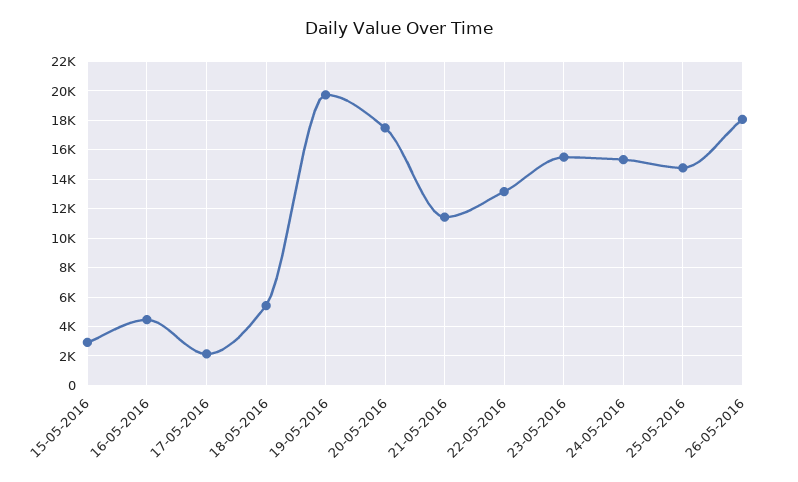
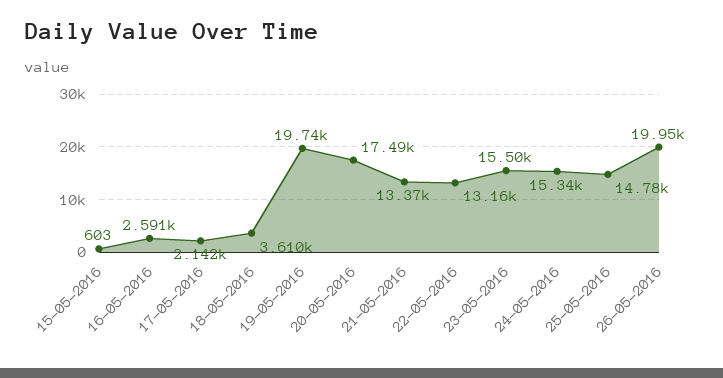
  {
-   "15-05-2016": 3000,
+   "15-05-2016": 603,
-   "16-05-2016": 4500,
+   "16-05-2016": 2591,
    "17-05-2016": 2142,
-   "18-05-2016": 5500,
+   "18-05-2016": 3610,
    "19-05-2016": 19740,
    "20-05-2016": 17490,
-   "21-05-2016": 11500,
+   "21-05-2016": 13370,
    "22-05-2016": 13160,
    "23-05-2016": 15500,
    "24-05-2016": 15340,
    "25-05-2016": 14780,
-   "26-05-2016": 18000
+   "26-05-2016": 19950
  }

